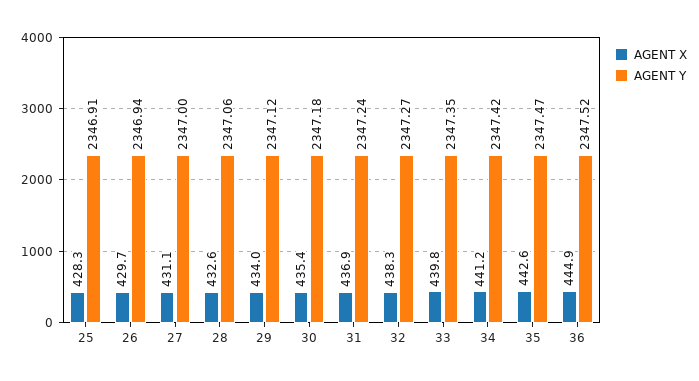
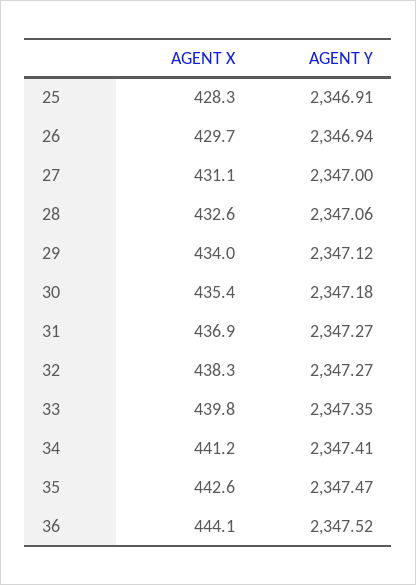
  {
    "AGENT X": {
      "25": 428.3,
      "26": 429.7,
      "27": 431.1,
      "28": 432.6,
      "29": 434,
      "30": 435.4,
      "31": 436.9,
      "32": 438.3,
      "33": 439.8,
      "34": 441.2,
      "35": 442.6,
-     "36": 444.9
+     "36": 444.1
    },
    "AGENT Y": {
      "25": 2346.91,
      "26": 2346.94,
      "27": 2347,
      "28": 2347.06,
      "29": 2347.12,
      "30": 2347.18,
-     "31": 2347.24,
+     "31": 2347.27,
      "32": 2347.27,
      "33": 2347.35,
-     "34": 2347.42,
+     "34": 2347.41,
      "35": 2347.47,
      "36": 2347.52
    }
  }

